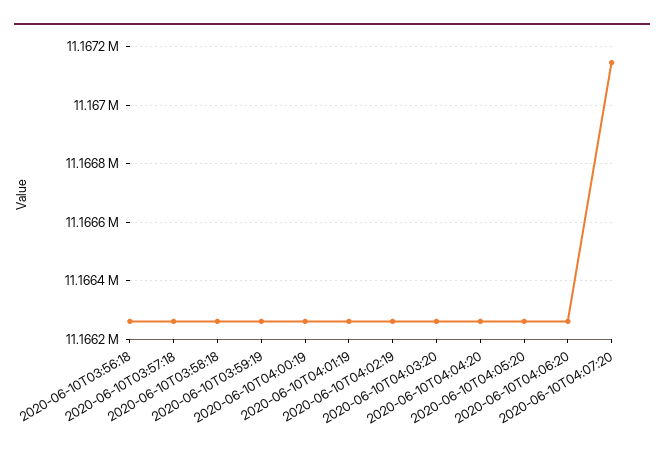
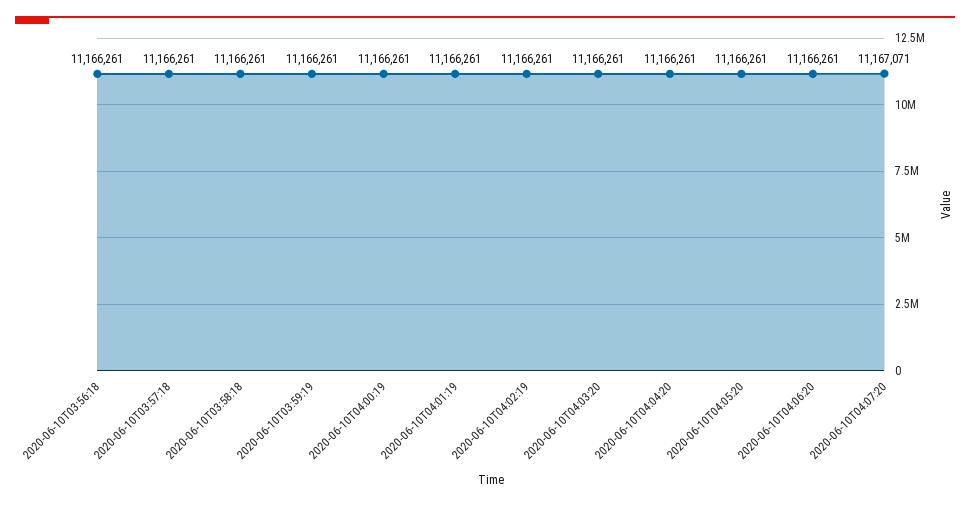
  {
    "2020-06-10T03:56:18": 11166261,
    "2020-06-10T03:57:18": 11166261,
    "2020-06-10T03:58:18": 11166261,
    "2020-06-10T03:59:19": 11166261,
    "2020-06-10T04:00:19": 11166261,
    "2020-06-10T04:01:19": 11166261,
    "2020-06-10T04:02:19": 11166261,
    "2020-06-10T04:03:20": 11166261,
    "2020-06-10T04:04:20": 11166261,
    "2020-06-10T04:05:20": 11166261,
    "2020-06-10T04:06:20": 11166261,
-   "2020-06-10T04:07:20": 11167150
+   "2020-06-10T04:07:20": 11167071
  }

